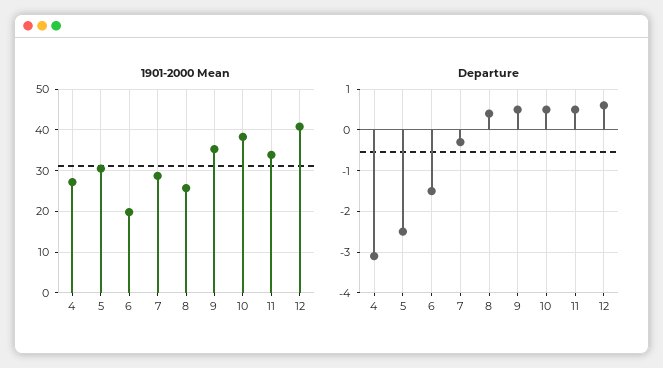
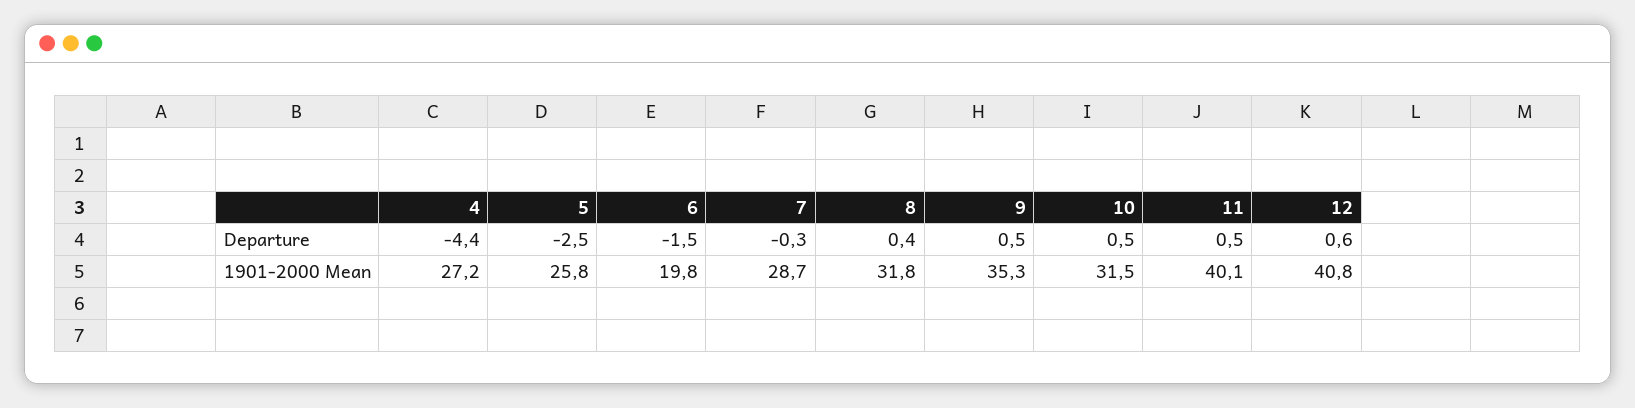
  {
    "1901-2000 Mean": {
      "4": 27.2,
-     "5": 30,
+     "5": 25.8,
      "6": 19.8,
      "7": 28.7,
-     "8": 26,
+     "8": 31.8,
      "9": 35.3,
-     "10": 38,
+     "10": 31.5,
-     "11": 34,
+     "11": 40.1,
      "12": 40.8
    },
    "Departure": {
-     "4": -3,
+     "4": -4.4,
      "5": -2.5,
      "6": -1.5,
      "7": -0.3,
      "8": 0.4,
      "9": 0.5,
      "10": 0.5,
      "11": 0.5,
      "12": 0.6
    }
  }

